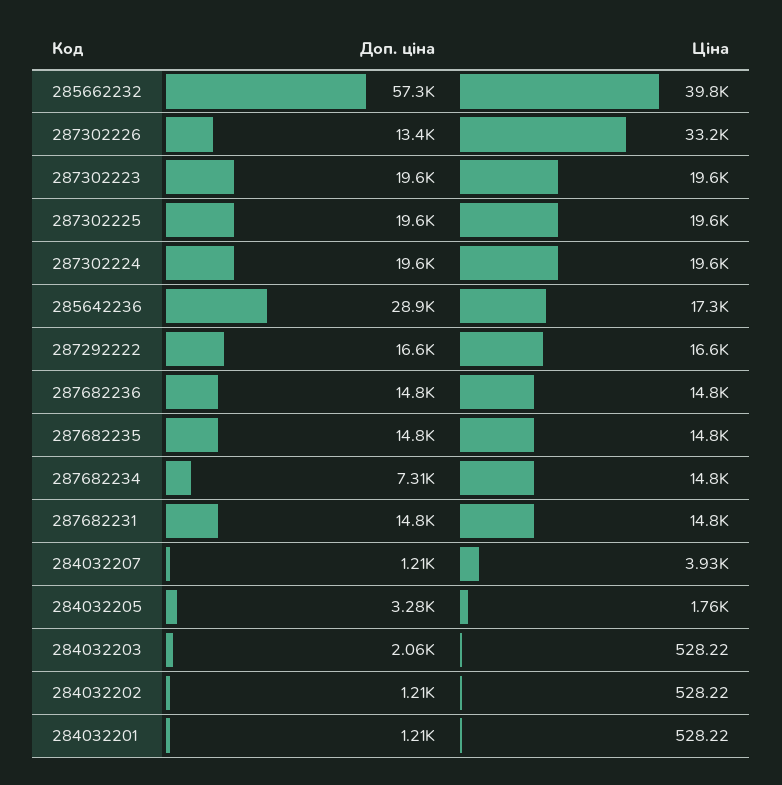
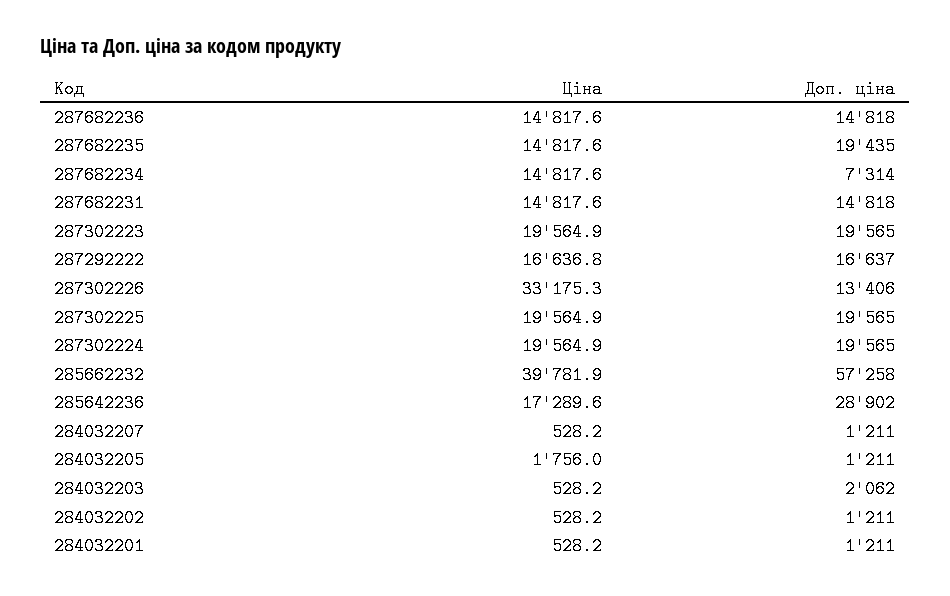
  {
    "Доп. ціна": {
      "285662232": 57258,
      "287302226": 13406,
      "287302223": 19565,
      "287302225": 19565,
      "287302224": 19565,
      "285642236": 28902,
      "287292222": 16637,
      "287682236": 14818,
-     "287682235": 14800,
+     "287682235": 19435,
      "287682234": 7314,
      "287682231": 14818,
      "284032207": 1211,
-     "284032205": 3280,
+     "284032205": 1211,
      "284032203": 2062,
      "284032202": 1211,
      "284032201": 1211
    },
    "Ціна": {
      "285662232": 39781.9,
      "287302226": 33175.3,
      "287302223": 19564.9,
      "287302225": 19564.9,
      "287302224": 19564.9,
      "285642236": 17289.6,
      "287292222": 16636.8,
      "287682236": 14817.6,
      "287682235": 14817.6,
      "287682234": 14817.6,
      "287682231": 14817.6,
-     "284032207": 3930,
+     "284032207": 528.2,
      "284032205": 1756,
      "284032203": 528.22,
      "284032202": 528.22,
      "284032201": 528.22
    }
  }

